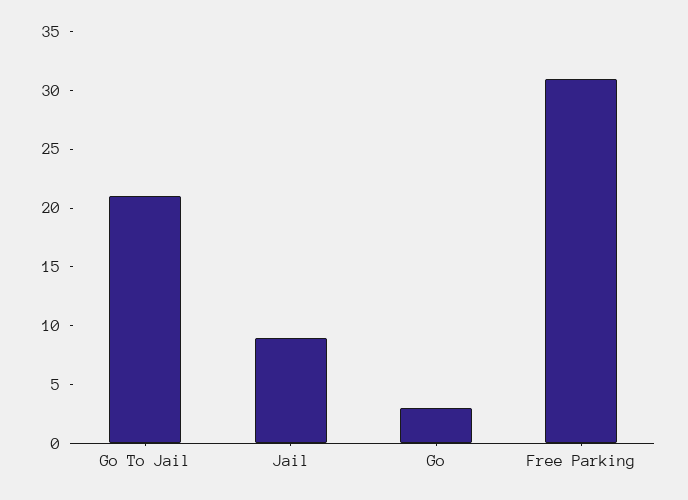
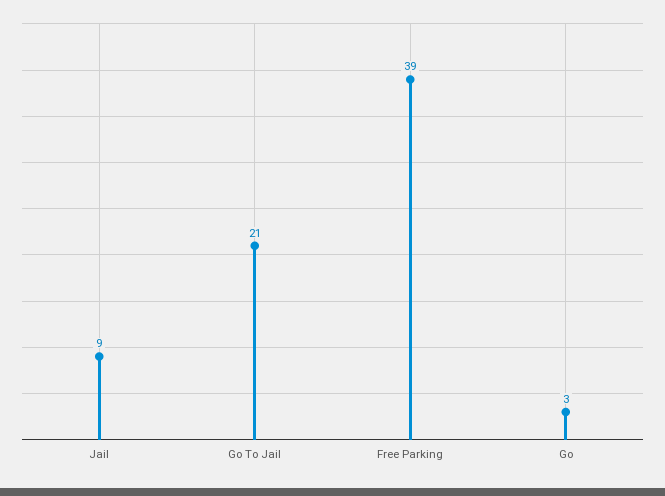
  {
    "Go To Jail": 21,
    "Jail": 9,
    "Go": 3,
-   "Free Parking": 31
+   "Free Parking": 39
  }

